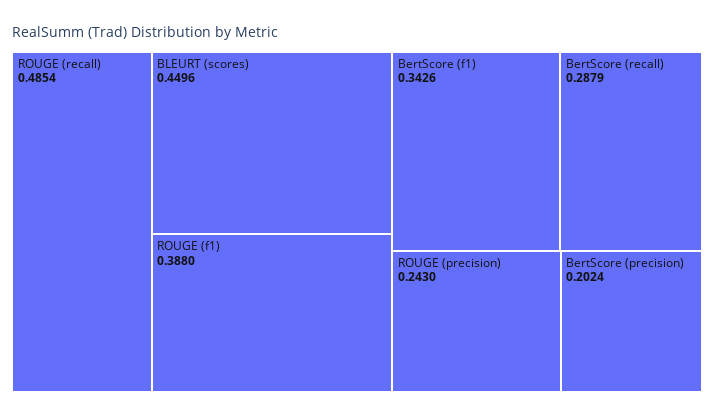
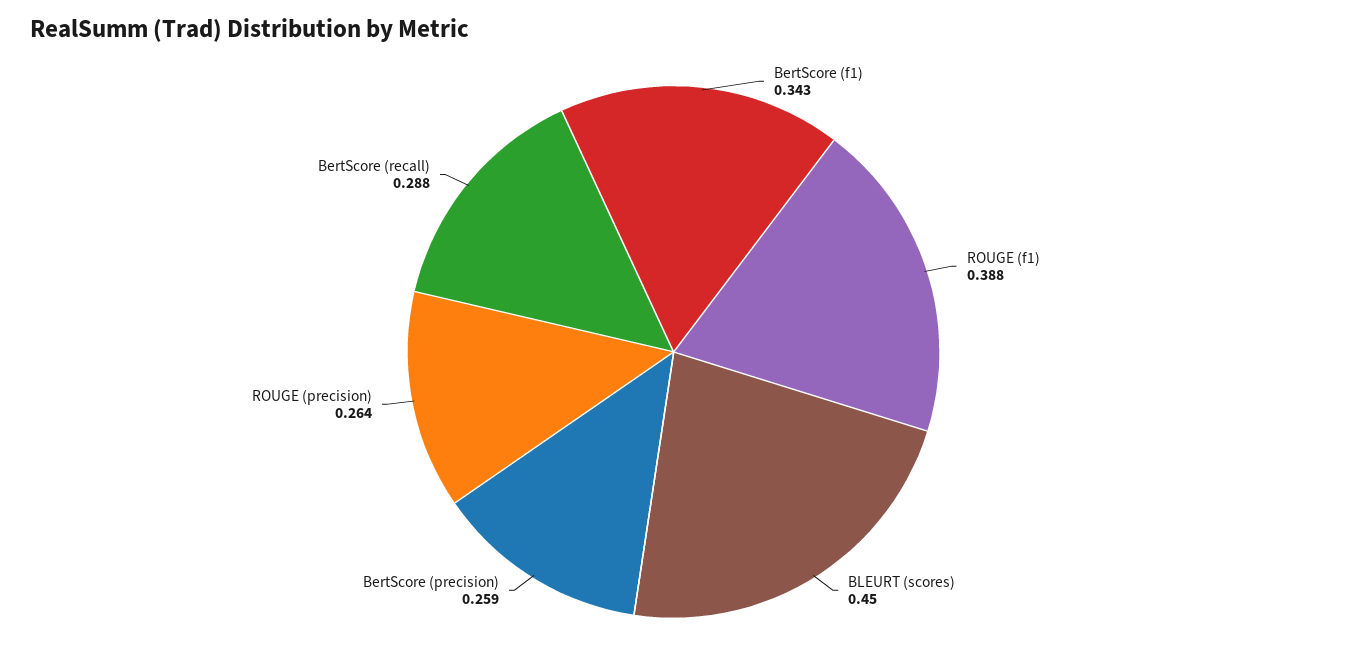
  {
-   "ROUGE (recall)": 0.4854,
    "BLEURT (scores)": 0.4496,
    "ROUGE (f1)": 0.388,
    "BertScore (f1)": 0.3426,
    "BertScore (recall)": 0.2879,
-   "ROUGE (precision)": 0.243,
+   "ROUGE (precision)": 0.264,
-   "BertScore (precision)": 0.2024
+   "BertScore (precision)": 0.259
  }

